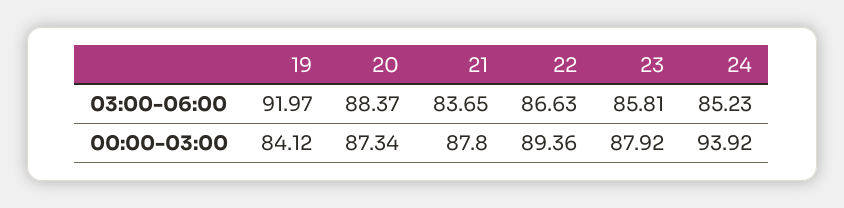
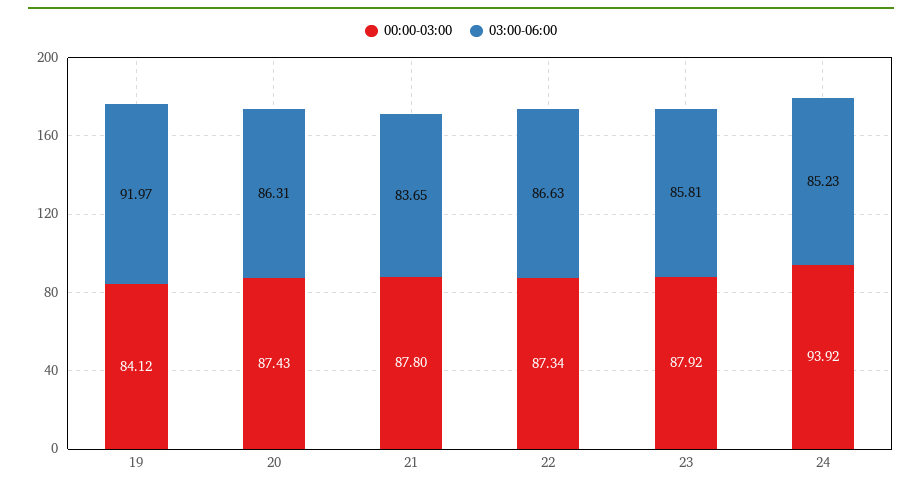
  {
    "03:00-06:00": {
      "19": 91.97,
-     "20": 88.37,
+     "20": 86.31,
      "21": 83.65,
      "22": 86.63,
      "23": 85.81,
      "24": 85.23
    },
    "00:00-03:00": {
      "19": 84.12,
-     "20": 87.34,
+     "20": 87.43,
      "21": 87.8,
-     "22": 89.36,
+     "22": 87.34,
      "23": 87.92,
      "24": 93.92
    }
  }

